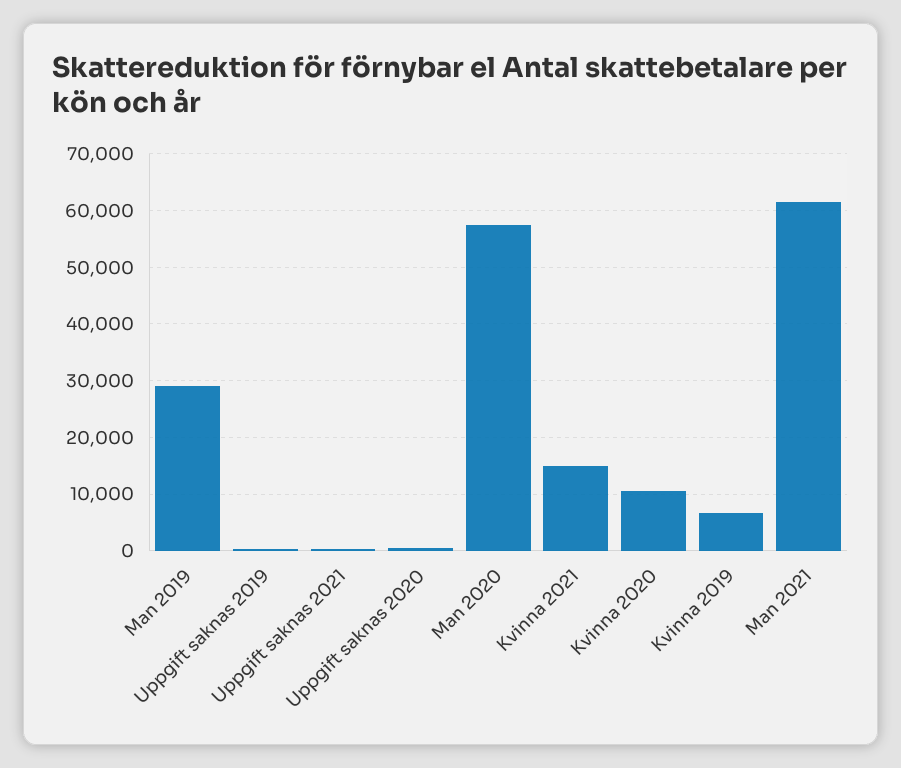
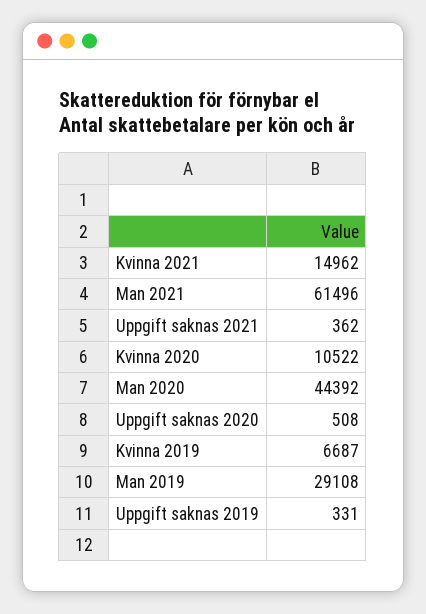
  {
    "Man 2019": 29108,
    "Uppgift saknas 2019": 331,
    "Uppgift saknas 2021": 362,
    "Uppgift saknas 2020": 508,
-   "Man 2020": 58000,
+   "Man 2020": 44392,
    "Kvinna 2021": 14962,
    "Kvinna 2020": 10522,
    "Kvinna 2019": 6687,
    "Man 2021": 61496
  }

